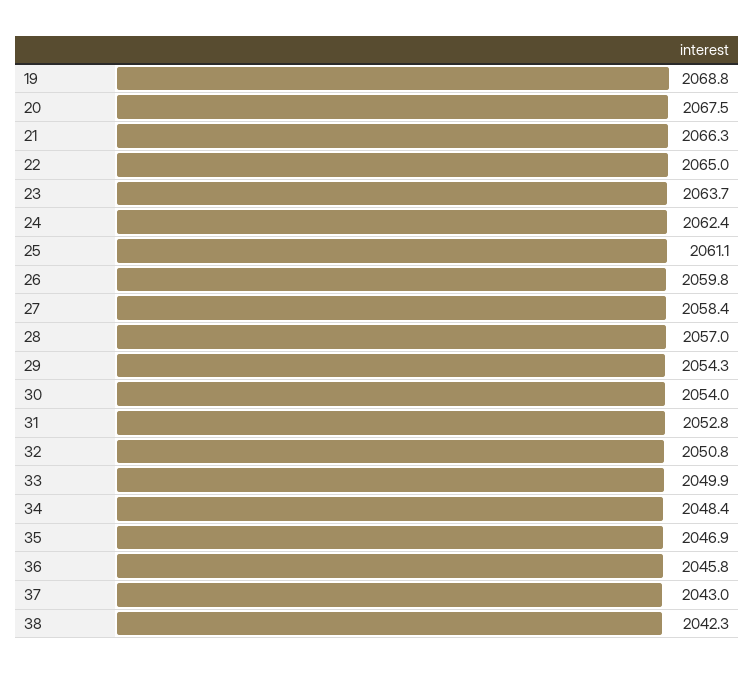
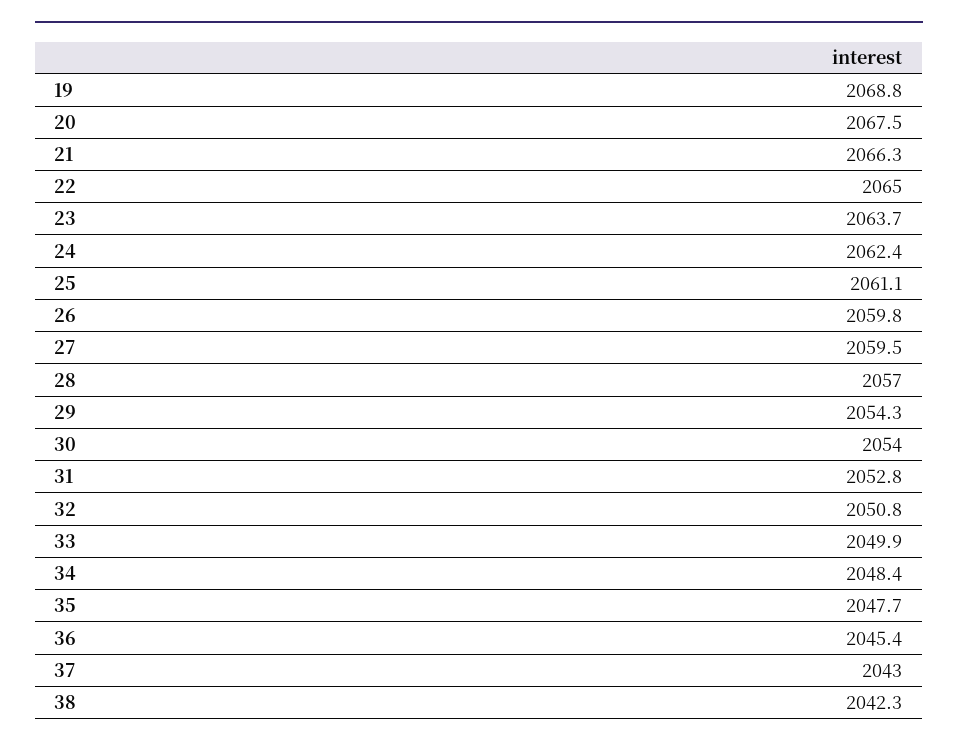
  {
    "19": 2068.8,
    "20": 2067.5,
    "21": 2066.3,
    "22": 2065,
    "23": 2063.7,
    "24": 2062.4,
    "25": 2061.1,
    "26": 2059.8,
-   "27": 2058.4,
+   "27": 2059.5,
    "28": 2057,
    "29": 2054.3,
    "30": 2054,
    "31": 2052.8,
    "32": 2050.8,
    "33": 2049.9,
    "34": 2048.4,
-   "35": 2046.9,
+   "35": 2047.7,
-   "36": 2045.8,
+   "36": 2045.4,
    "37": 2043,
    "38": 2042.3
  }

